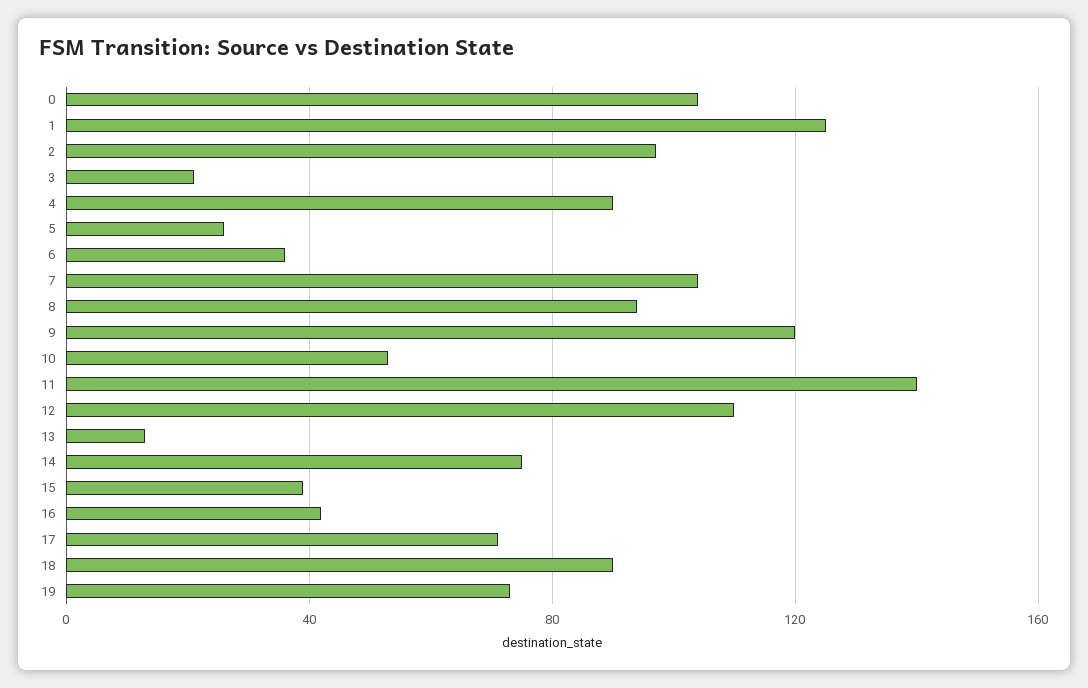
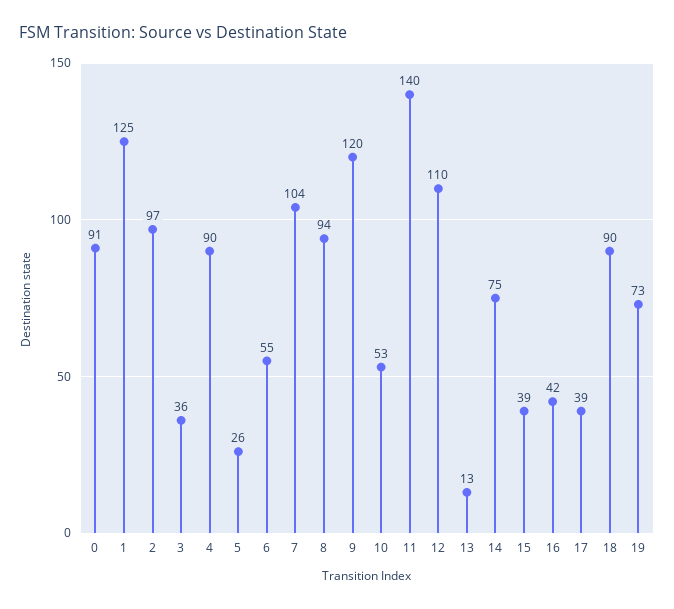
  {
-   "0": 105,
+   "0": 91,
    "1": 125,
    "2": 97,
-   "3": 20,
+   "3": 36,
    "4": 90,
    "5": 26,
-   "6": 35,
+   "6": 55,
    "7": 104,
    "8": 94,
    "9": 120,
    "10": 53,
    "11": 140,
    "12": 110,
    "13": 13,
    "14": 75,
    "15": 39,
    "16": 42,
-   "17": 70,
+   "17": 39,
    "18": 90,
    "19": 73
  }

